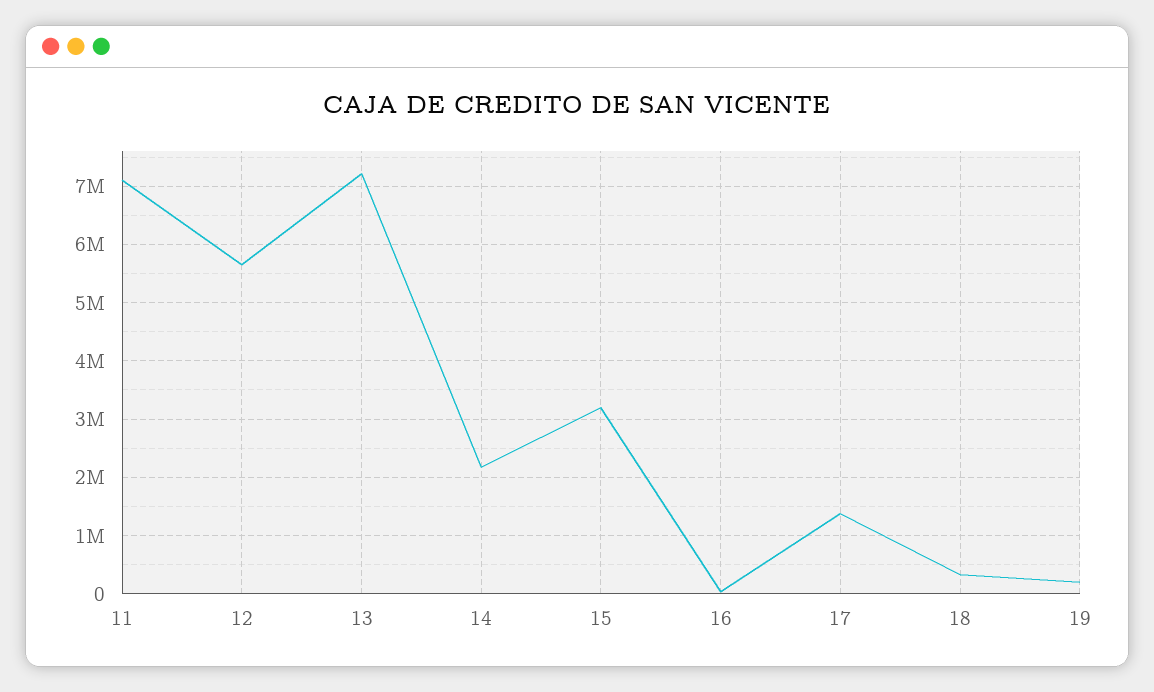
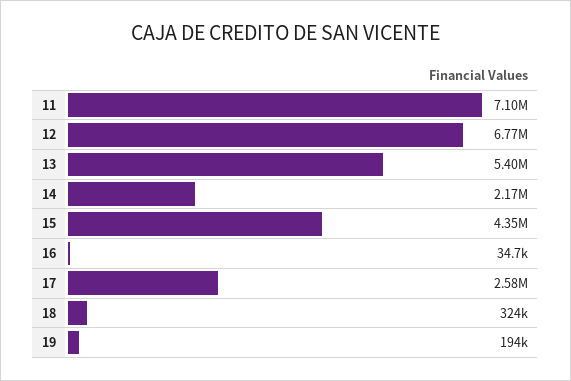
  {
    "11": 7100000,
-   "12": 5600000,
+   "12": 6770000,
-   "13": 7200000,
+   "13": 5400000,
    "14": 2170000,
-   "15": 3200000,
+   "15": 4350000,
    "16": 34700,
-   "17": 1400000,
+   "17": 2580000,
    "18": 324000,
    "19": 194000
  }

